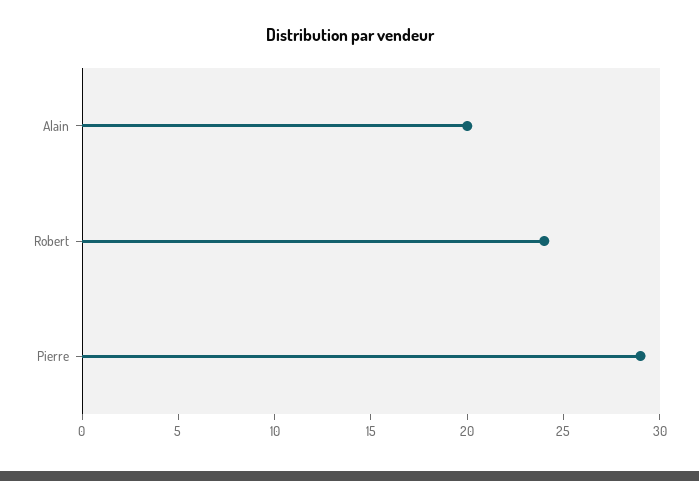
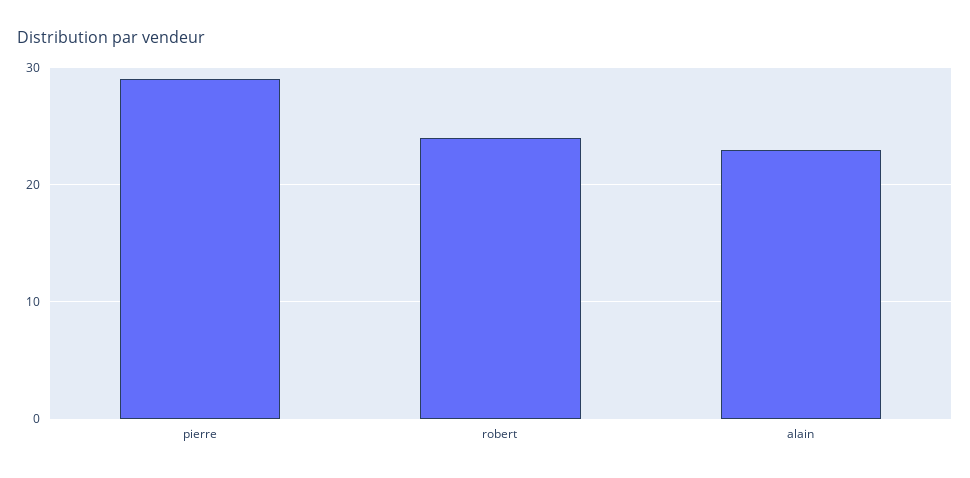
  {
-   "Alain": 20,
+   "Alain": 23,
    "Robert": 24,
    "Pierre": 29
  }

